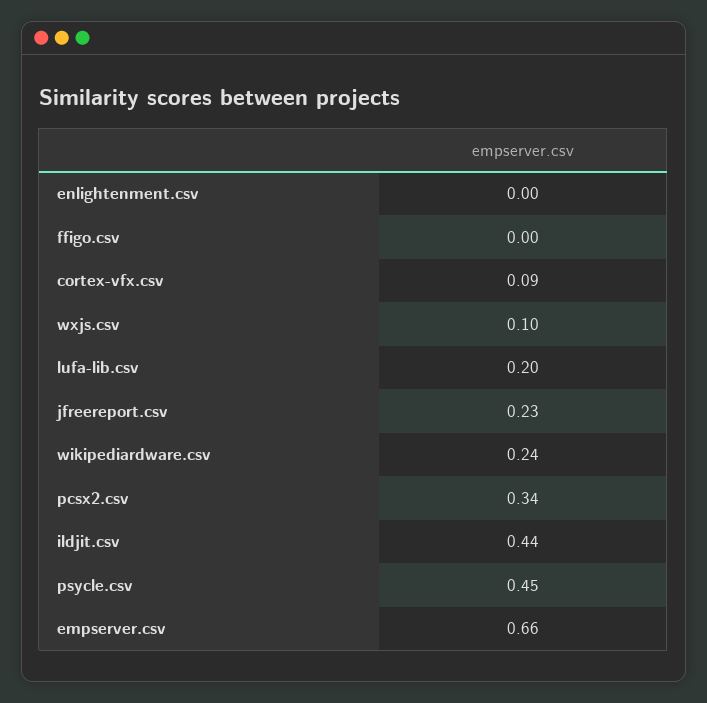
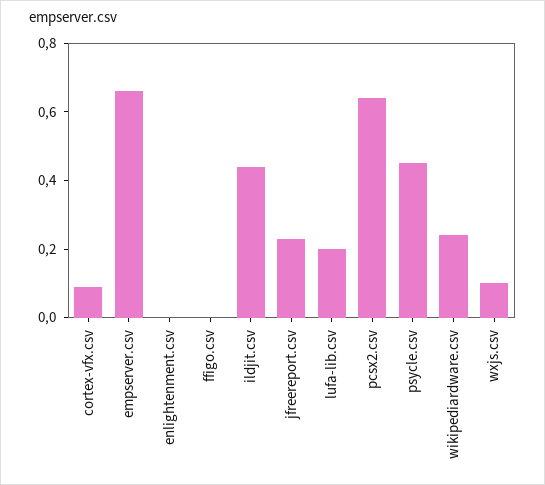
  {
    "enlightenment.csv": 0,
    "ffigo.csv": 0,
    "cortex-vfx.csv": 0.09,
    "wxjs.csv": 0.1,
    "lufa-lib.csv": 0.2,
    "jfreereport.csv": 0.23,
    "wikipediardware.csv": 0.24,
-   "pcsx2.csv": 0.34,
+   "pcsx2.csv": 0.65,
    "ildjit.csv": 0.44,
    "psycle.csv": 0.45,
    "empserver.csv": 0.66
  }

